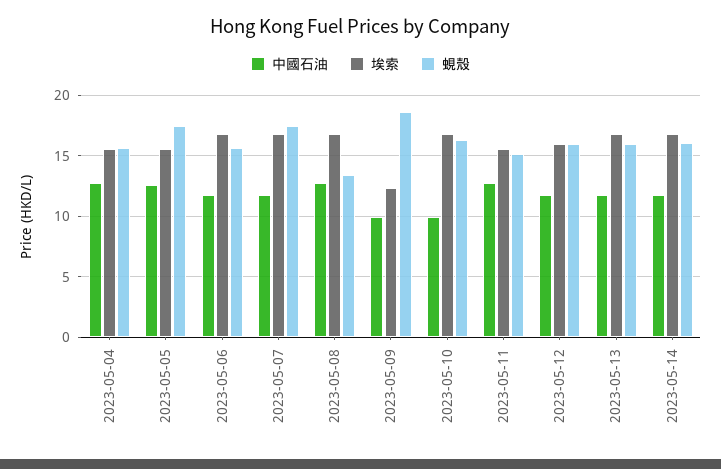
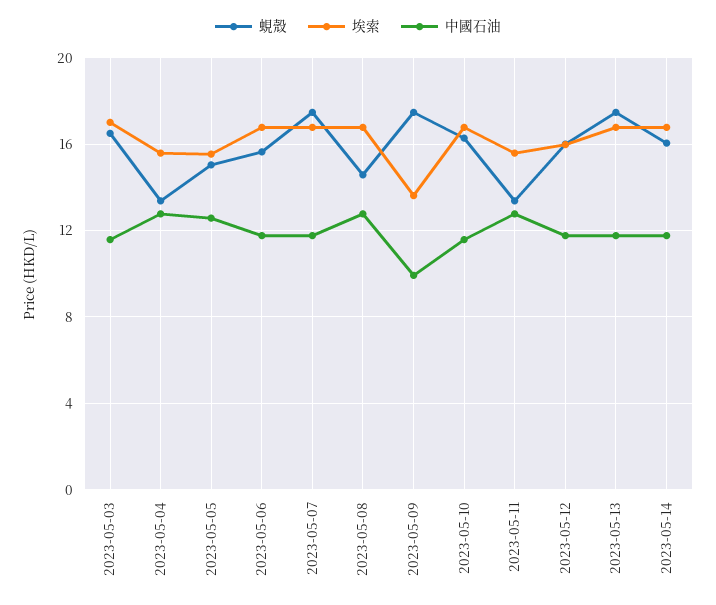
  {
    "中國石油": {
      "2023-05-04": 13,
      "2023-05-05": 12.5,
      "2023-05-06": 12,
      "2023-05-07": 12,
      "2023-05-08": 13,
      "2023-05-09": 10,
-     "2023-05-10": 10,
+     "2023-05-10": 11.5,
      "2023-05-11": 13,
      "2023-05-12": 12,
      "2023-05-13": 12,
-     "2023-05-14": 12
+     "2023-05-14": 12,
+     "2023-05-03": 11.5
    },
    "埃索": {
      "2023-05-04": 15.5,
      "2023-05-05": 15.5,
      "2023-05-06": 17,
      "2023-05-07": 17,
      "2023-05-08": 17,
-     "2023-05-09": 12.5,
+     "2023-05-09": 13.5,
      "2023-05-10": 17,
      "2023-05-11": 15.5,
      "2023-05-12": 16,
      "2023-05-13": 17,
-     "2023-05-14": 17
+     "2023-05-14": 17,
+     "2023-05-03": 17
    },
    "蜆殼": {
-     "2023-05-04": 15.5,
+     "2023-05-04": 13.5,
-     "2023-05-05": 17.5,
+     "2023-05-05": 15,
      "2023-05-06": 15.5,
      "2023-05-07": 17.5,
-     "2023-05-08": 13.5,
+     "2023-05-08": 14.5,
-     "2023-05-09": 18.5,
+     "2023-05-09": 17.5,
      "2023-05-10": 16.5,
-     "2023-05-11": 15,
+     "2023-05-11": 13.5,
      "2023-05-12": 16,
-     "2023-05-13": 16,
+     "2023-05-13": 17.5,
-     "2023-05-14": 16
+     "2023-05-14": 16,
+     "2023-05-03": 16.5
    }
  }

